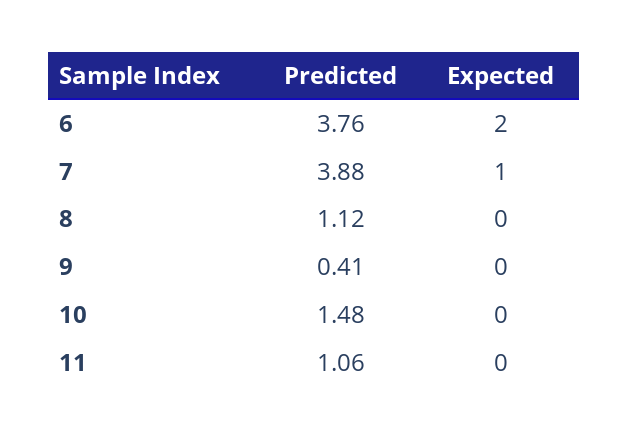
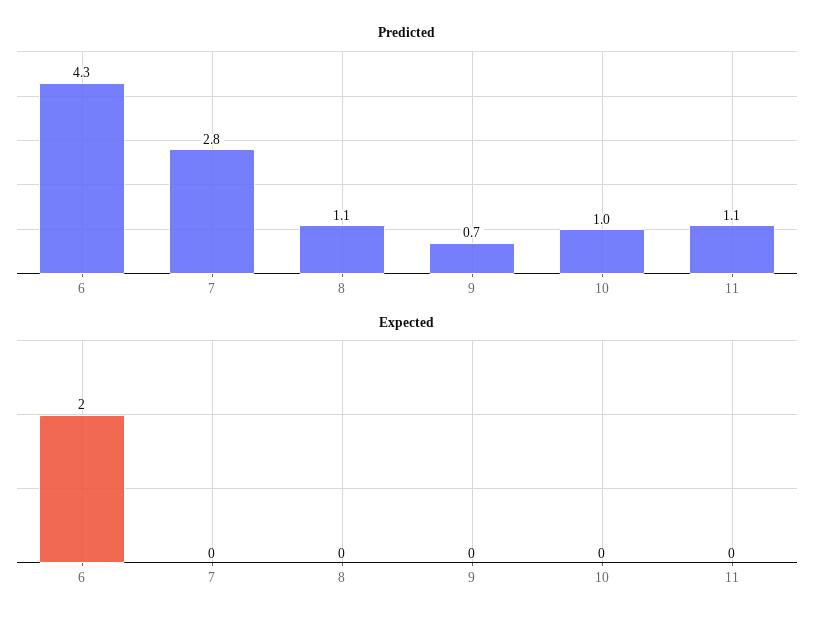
  {
    "Predicted": {
-     "6": 3.76,
+     "6": 4.3,
-     "7": 3.88,
+     "7": 2.8,
      "8": 1.12,
-     "9": 0.41,
+     "9": 0.7,
-     "10": 1.48,
+     "10": 1,
      "11": 1.06
    },
    "Expected": {
      "6": 2,
-     "7": 1,
+     "7": 0,
      "8": 0,
      "9": 0,
      "10": 0,
      "11": 0
    }
  }

